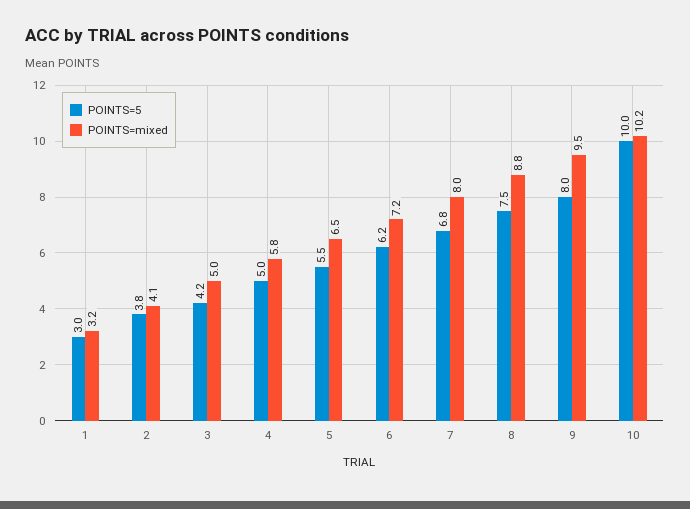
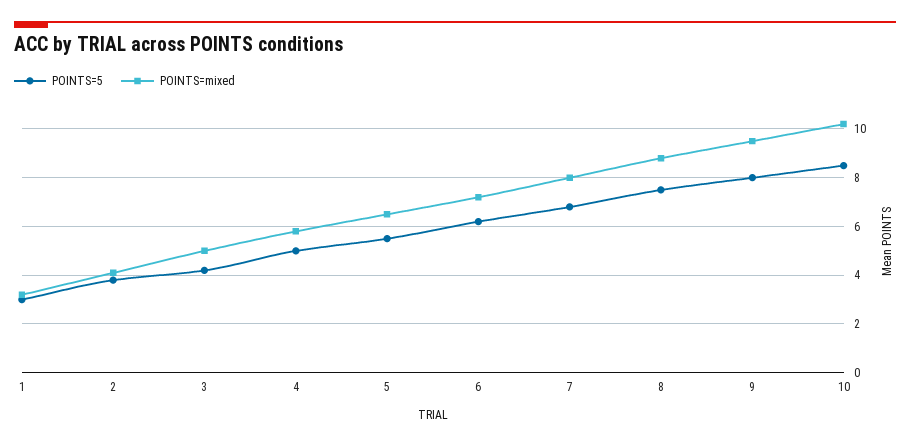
  {
    "POINTS=5": {
      "1": 3,
      "2": 3.8,
      "3": 4.2,
      "4": 5,
      "5": 5.5,
      "6": 6.2,
      "7": 6.8,
      "8": 7.5,
      "9": 8,
-     "10": 10
+     "10": 8.5
    },
    "POINTS=mixed": {
      "1": 3.2,
      "2": 4.1,
      "3": 5,
      "4": 5.8,
      "5": 6.5,
      "6": 7.2,
      "7": 8,
      "8": 8.8,
      "9": 9.5,
      "10": 10.2
    }
  }

